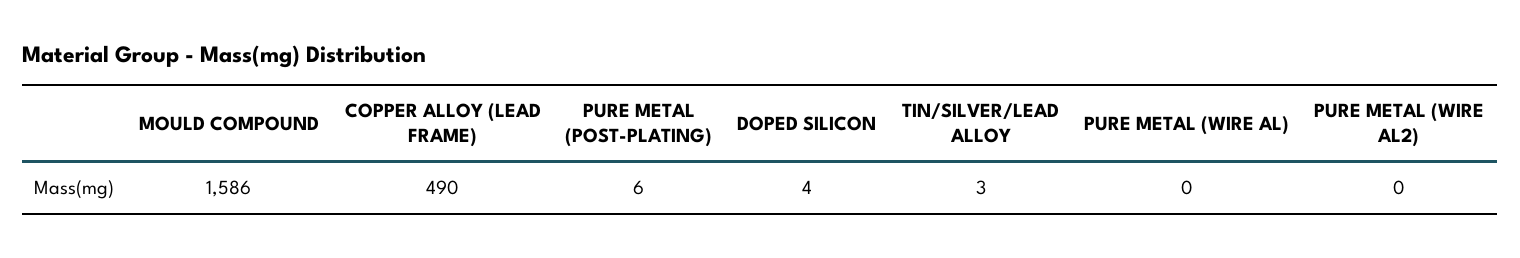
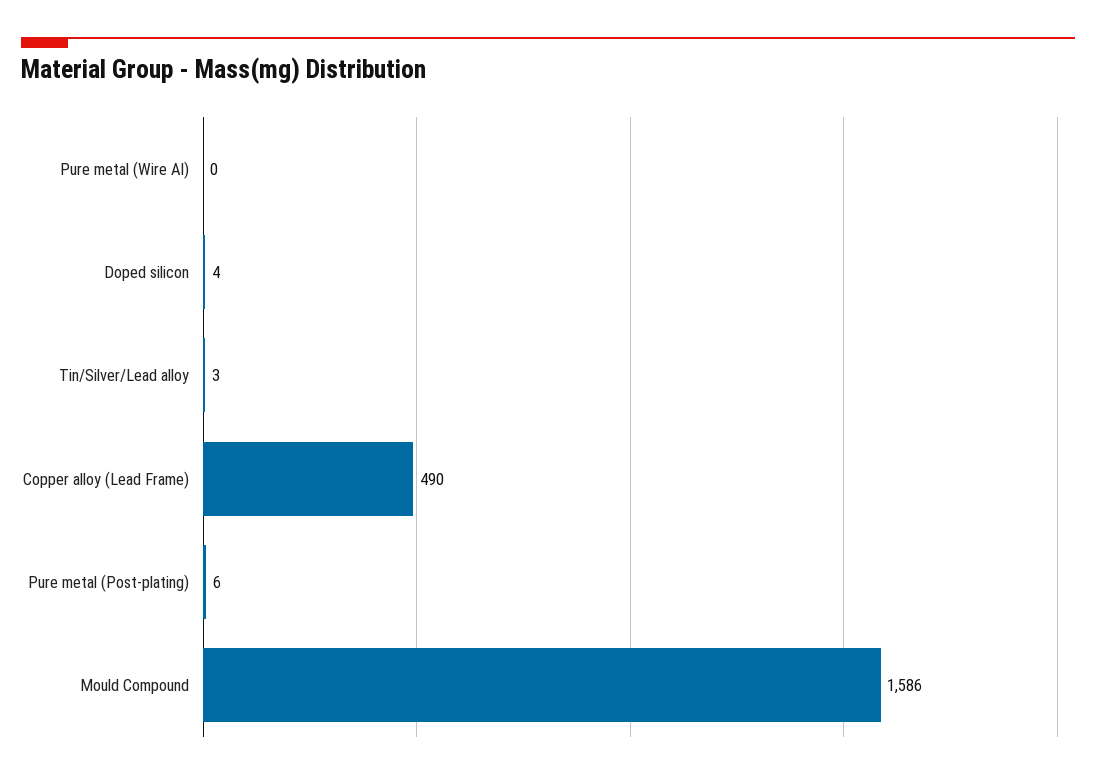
  {
    "MOULD COMPOUND": 1586,
    "COPPER ALLOY (LEAD FRAME)": 490,
    "PURE METAL (POST-PLATING)": 6,
    "DOPED SILICON": 4,
    "TIN/SILVER/LEAD ALLOY": 3,
-   "PURE METAL (WIRE AL)": 0,
+   "PURE METAL (WIRE AL)": 0
-   "PURE METAL (WIRE AL2)": 0
  }

